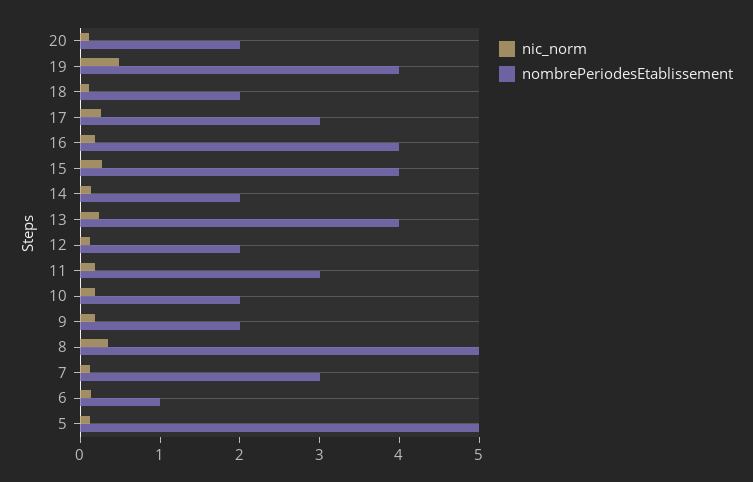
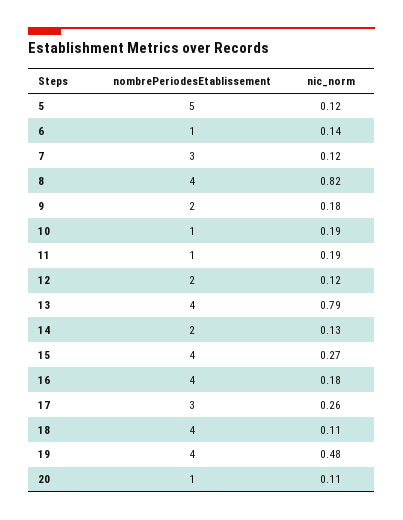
  {
    "nic_norm": {
      "20": 0.11,
      "19": 0.48,
      "18": 0.11,
      "17": 0.26,
      "16": 0.18,
      "15": 0.27,
      "14": 0.13,
-     "13": 0.2,
+     "13": 0.79,
      "12": 0.12,
      "11": 0.19,
      "10": 0.19,
      "9": 0.18,
-     "8": 0.4,
+     "8": 0.82,
      "7": 0.12,
      "6": 0.14,
      "5": 0.12
    },
    "nombrePeriodesEtablissement": {
-     "20": 2,
+     "20": 1,
      "19": 4,
-     "18": 2,
+     "18": 4,
      "17": 3,
      "16": 4,
      "15": 4,
      "14": 2,
      "13": 4,
      "12": 2,
-     "11": 3,
+     "11": 1,
-     "10": 2,
+     "10": 1,
      "9": 2,
-     "8": 5,
+     "8": 4,
      "7": 3,
      "6": 1,
      "5": 5
    }
  }

